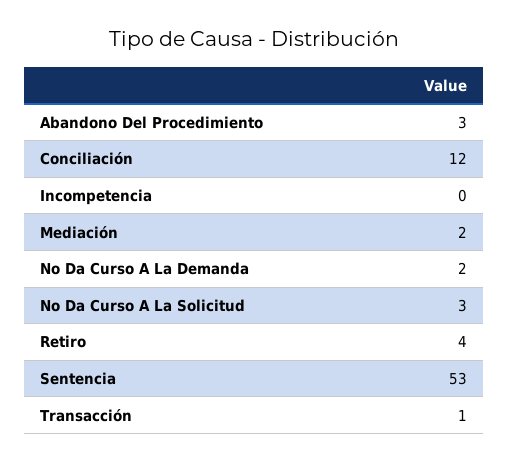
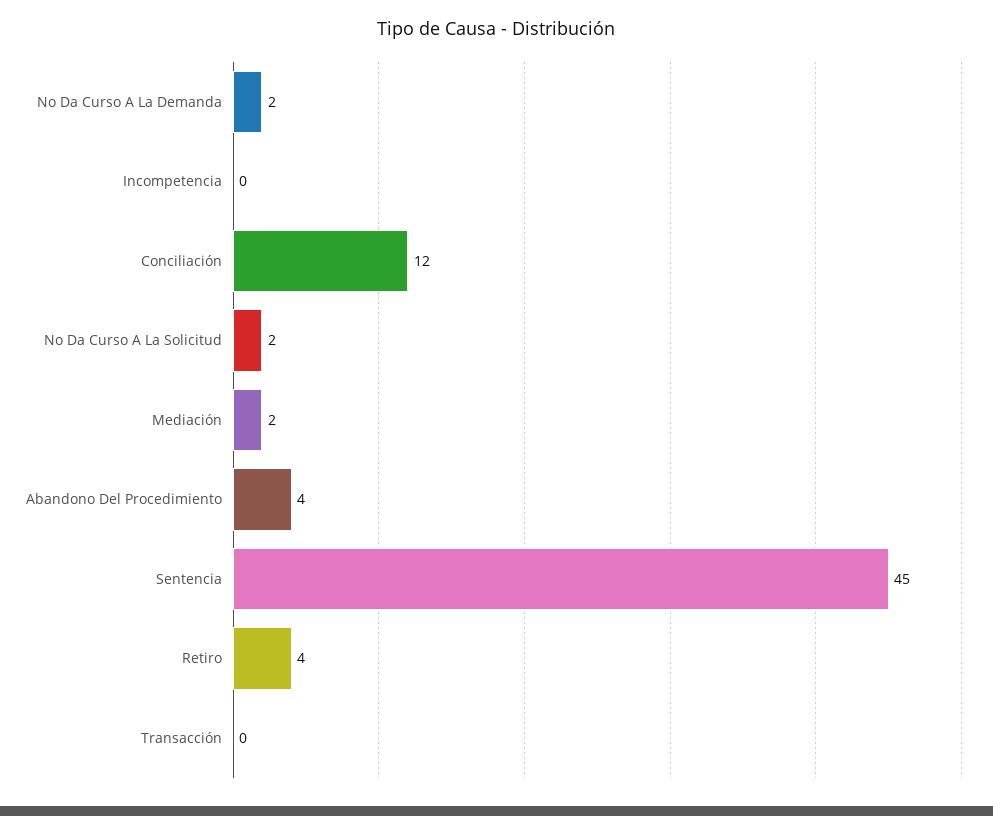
  {
-   "Abandono Del Procedimiento": 3,
+   "Abandono Del Procedimiento": 4,
    "Conciliación": 12,
    "Incompetencia": 0,
    "Mediación": 2,
    "No Da Curso A La Demanda": 2,
-   "No Da Curso A La Solicitud": 3,
+   "No Da Curso A La Solicitud": 2,
    "Retiro": 4,
-   "Sentencia": 53,
+   "Sentencia": 45,
-   "Transacción": 1
+   "Transacción": 0
  }

